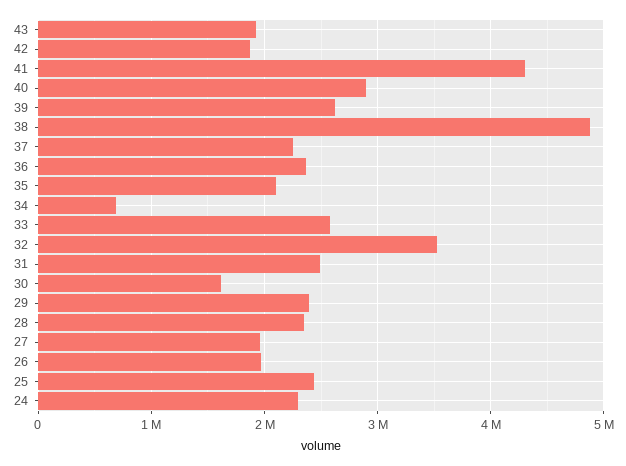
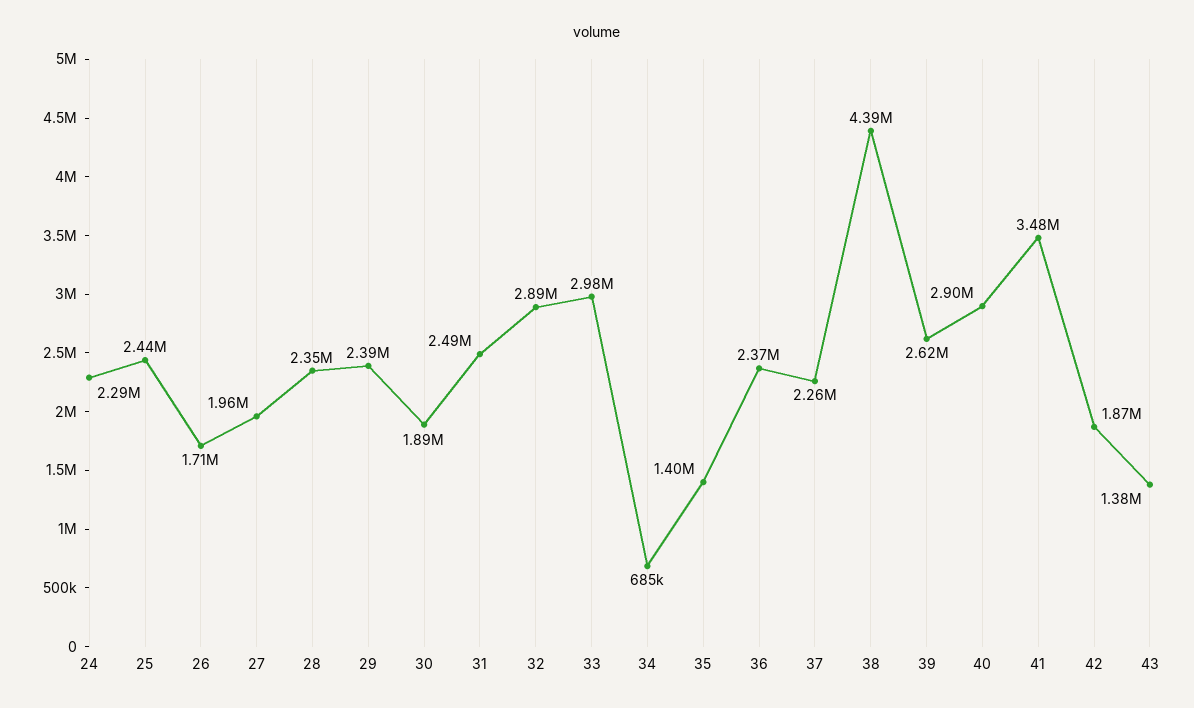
  {
-   "43": 1900000,
+   "43": 1380000,
    "42": 1870000,
-   "41": 4300000,
+   "41": 3480000,
    "40": 2900000,
    "39": 2620000,
-   "38": 4900000,
+   "38": 4390000,
    "37": 2260000,
    "36": 2370000,
-   "35": 2100000,
+   "35": 1400000,
    "34": 685000,
-   "33": 2600000,
+   "33": 2980000,
-   "32": 3500000,
+   "32": 2890000,
    "31": 2490000,
-   "30": 1600000,
+   "30": 1890000,
    "29": 2390000,
    "28": 2350000,
    "27": 1960000,
-   "26": 2000000,
+   "26": 1710000,
    "25": 2440000,
    "24": 2290000
  }

